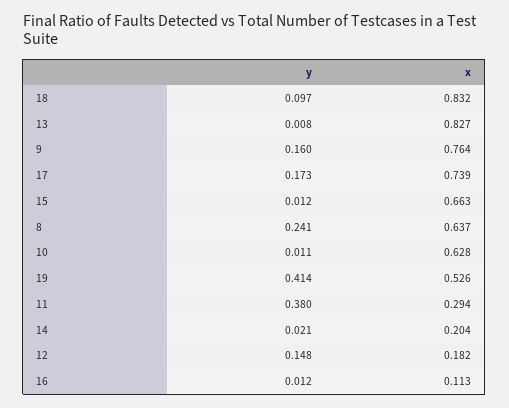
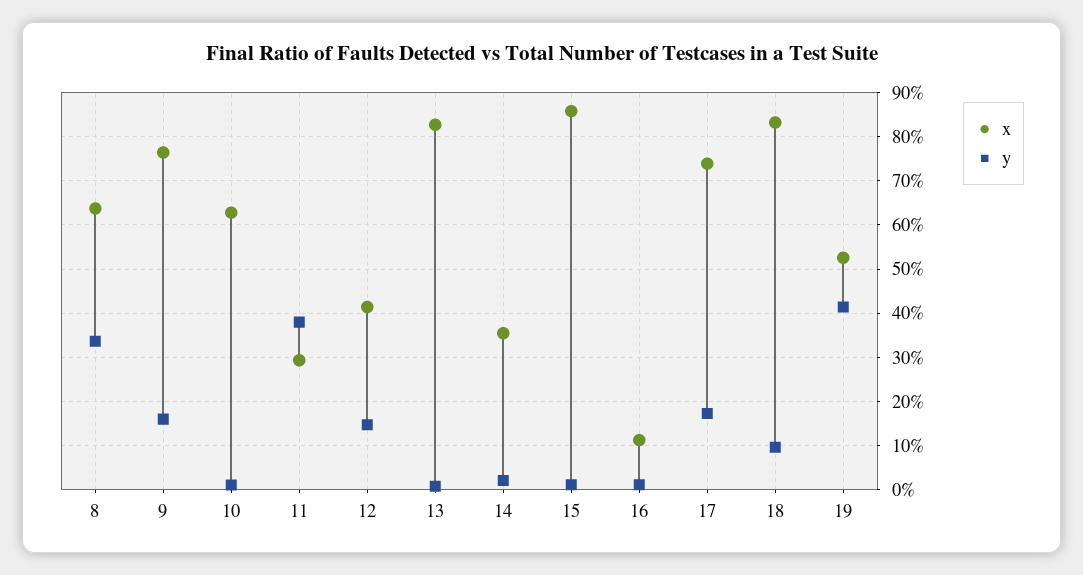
  {
    "y": {
      "18": 0.097,
      "13": 0.008,
      "9": 0.16,
      "17": 0.173,
      "15": 0.012,
-     "8": 0.241,
+     "8": 0.34,
      "10": 0.011,
      "19": 0.414,
      "11": 0.38,
      "14": 0.021,
      "12": 0.148,
      "16": 0.012
    },
    "x": {
      "18": 0.832,
      "13": 0.827,
      "9": 0.764,
      "17": 0.739,
-     "15": 0.663,
+     "15": 0.86,
      "8": 0.637,
      "10": 0.628,
      "19": 0.526,
      "11": 0.294,
-     "14": 0.204,
+     "14": 0.36,
-     "12": 0.182,
+     "12": 0.42,
      "16": 0.113
    }
  }

